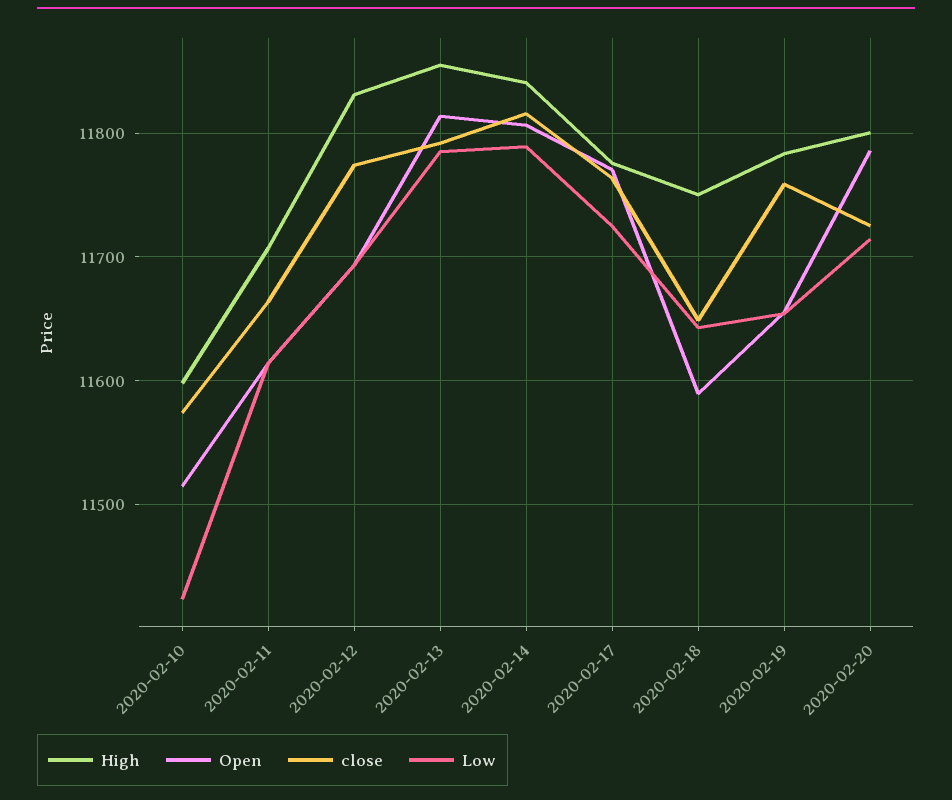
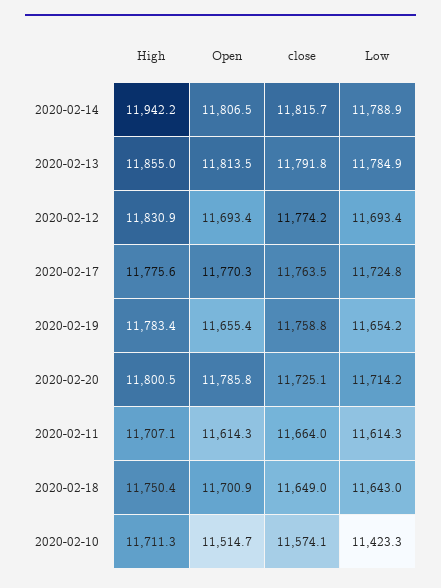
  {
    "High": {
-     "2020-02-10": 11600,
+     "2020-02-10": 11711.3,
      "2020-02-11": 11707.1,
      "2020-02-12": 11830.9,
      "2020-02-13": 11855,
-     "2020-02-14": 11840,
+     "2020-02-14": 11942.2,
      "2020-02-17": 11775.6,
      "2020-02-18": 11750.4,
      "2020-02-19": 11783.4,
      "2020-02-20": 11800.5
    },
    "Open": {
      "2020-02-10": 11514.7,
      "2020-02-11": 11614.3,
      "2020-02-12": 11693.4,
      "2020-02-13": 11813.5,
      "2020-02-14": 11806.5,
      "2020-02-17": 11770.3,
-     "2020-02-18": 11590,
+     "2020-02-18": 11700.9,
      "2020-02-19": 11655.4,
      "2020-02-20": 11785.8
    },
    "close": {
      "2020-02-10": 11574.1,
      "2020-02-11": 11664,
      "2020-02-12": 11774.2,
      "2020-02-13": 11791.8,
      "2020-02-14": 11815.7,
      "2020-02-17": 11763.5,
      "2020-02-18": 11649,
      "2020-02-19": 11758.8,
      "2020-02-20": 11725.1
    },
    "Low": {
      "2020-02-10": 11423.3,
      "2020-02-11": 11614.3,
      "2020-02-12": 11693.4,
      "2020-02-13": 11784.9,
      "2020-02-14": 11788.9,
      "2020-02-17": 11724.8,
      "2020-02-18": 11643,
      "2020-02-19": 11654.2,
      "2020-02-20": 11714.2
    }
  }

